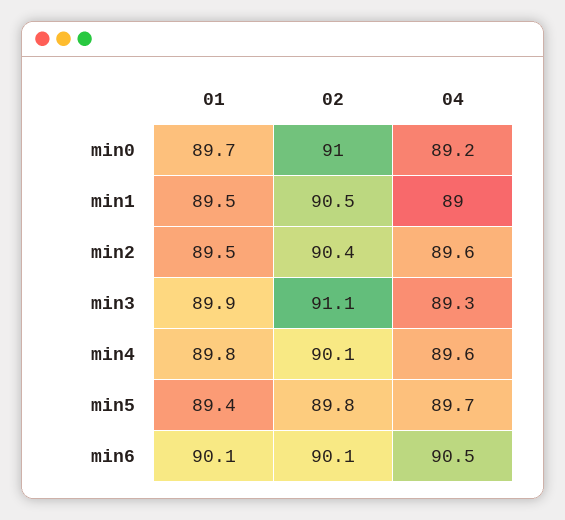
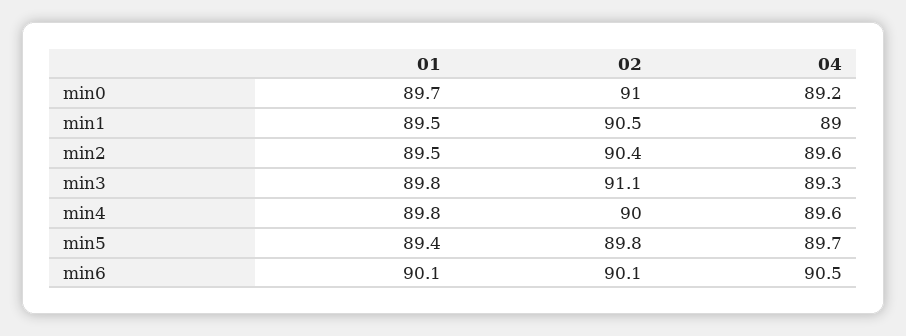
  {
    "01": {
      "min0": 89.7,
      "min1": 89.5,
      "min2": 89.5,
-     "min3": 89.9,
+     "min3": 89.8,
      "min4": 89.8,
      "min5": 89.4,
      "min6": 90.1
    },
    "02": {
      "min0": 91,
      "min1": 90.5,
      "min2": 90.4,
      "min3": 91.1,
-     "min4": 90.1,
+     "min4": 90,
      "min5": 89.8,
      "min6": 90.1
    },
    "04": {
      "min0": 89.2,
      "min1": 89,
      "min2": 89.6,
      "min3": 89.3,
      "min4": 89.6,
      "min5": 89.7,
      "min6": 90.5
    }
  }

